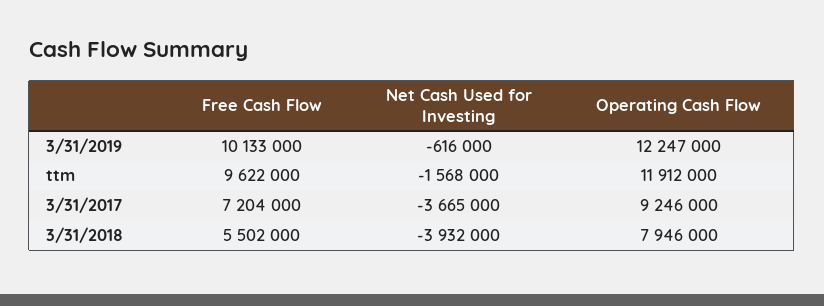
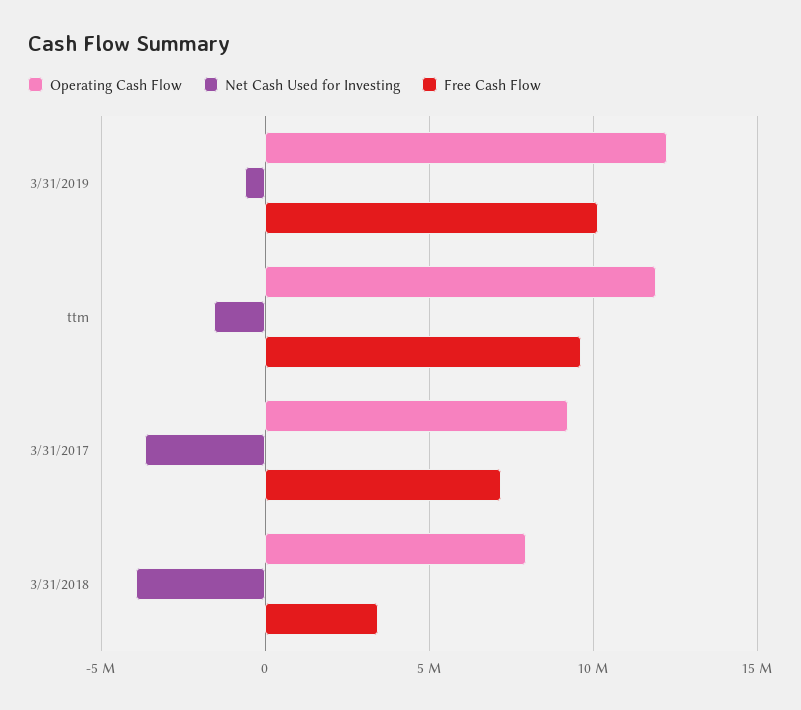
  {
    "Free Cash Flow": {
      "3/31/2019": 10133000,
      "ttm": 9622000,
      "3/31/2017": 7204000,
-     "3/31/2018": 5502000
+     "3/31/2018": 3500000
    },
    "Net Cash Used for Investing": {
      "3/31/2019": -616000,
      "ttm": -1568000,
      "3/31/2017": -3665000,
      "3/31/2018": -3932000
    },
    "Operating Cash Flow": {
      "3/31/2019": 12247000,
      "ttm": 11912000,
      "3/31/2017": 9246000,
      "3/31/2018": 7946000
    }
  }

